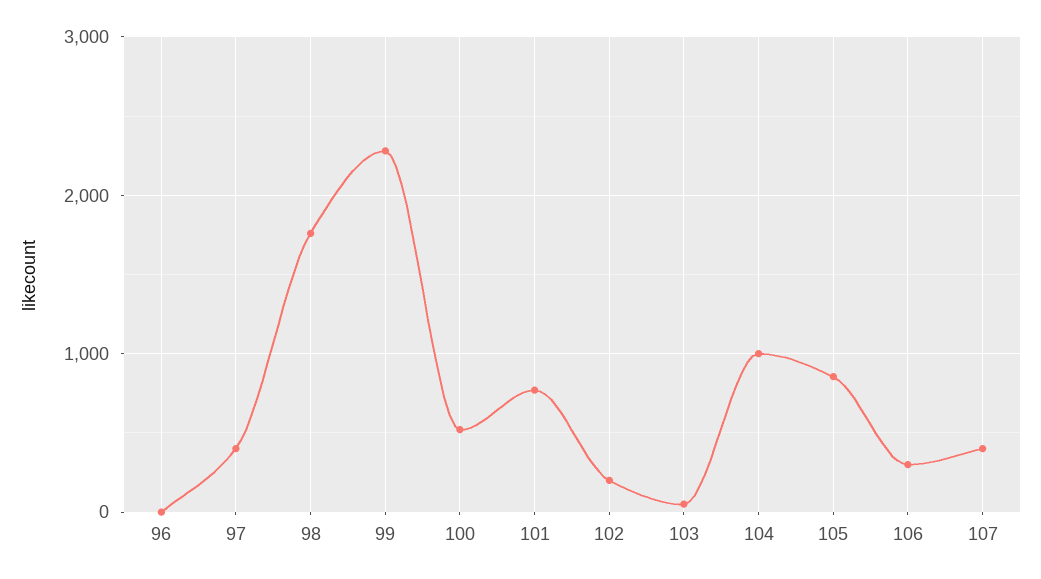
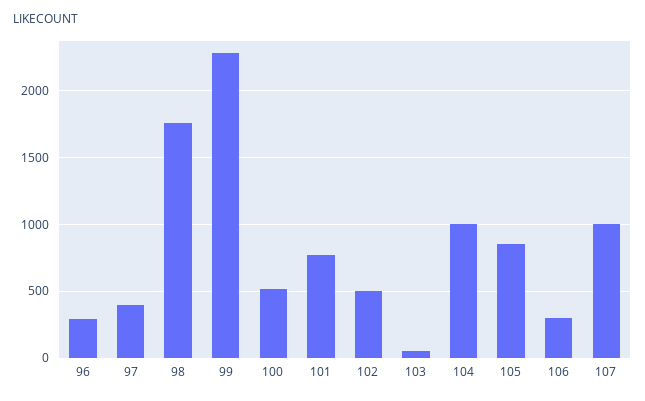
  {
-   "96": 0,
+   "96": 300,
    "97": 400,
    "98": 1750,
    "99": 2300,
    "100": 500,
    "101": 750,
-   "102": 200,
+   "102": 500,
    "103": 50,
    "104": 1000,
    "105": 850,
    "106": 300,
-   "107": 400
+   "107": 1000
  }

